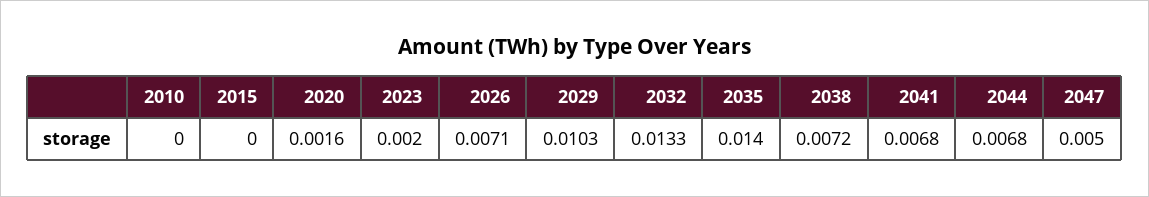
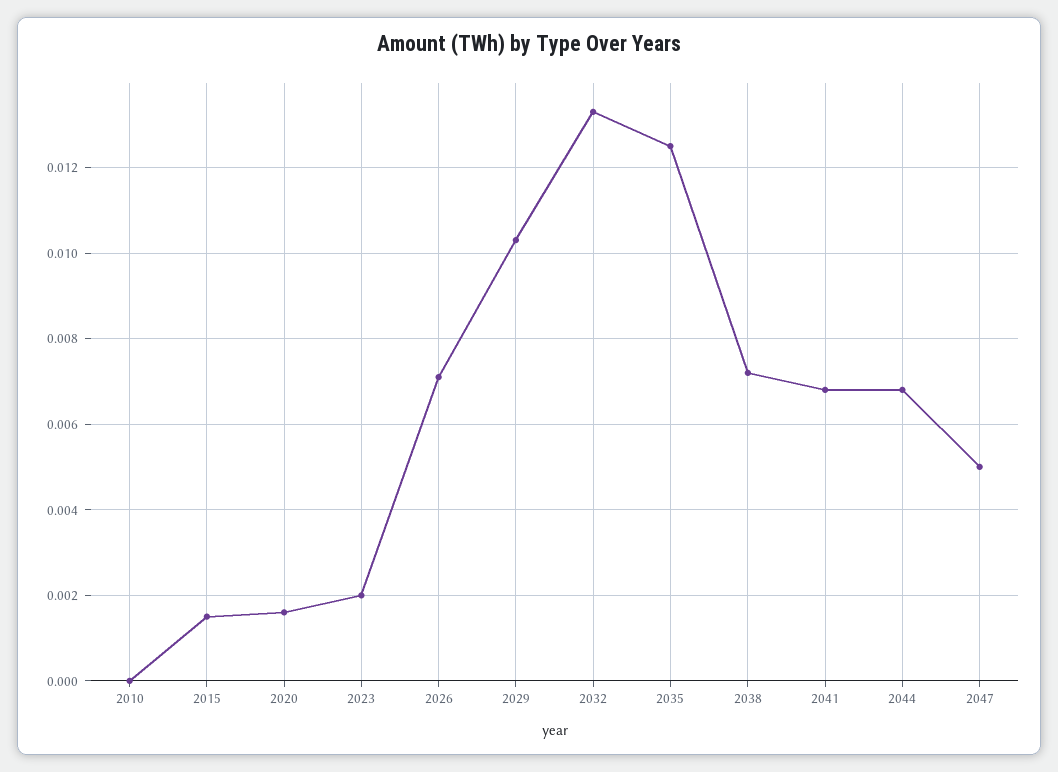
  {
    "2010": 0,
-   "2015": 0,
+   "2015": 0.0015,
    "2020": 0.0016,
    "2023": 0.002,
    "2026": 0.0071,
    "2029": 0.0103,
    "2032": 0.0133,
-   "2035": 0.014,
+   "2035": 0.0125,
    "2038": 0.0072,
    "2041": 0.0068,
    "2044": 0.0068,
    "2047": 0.005
  }

